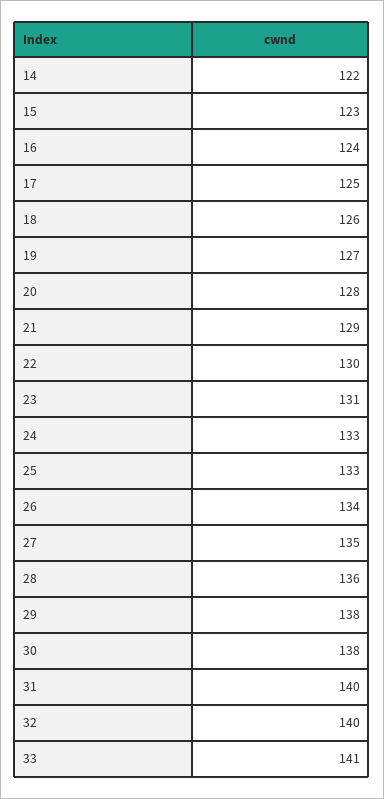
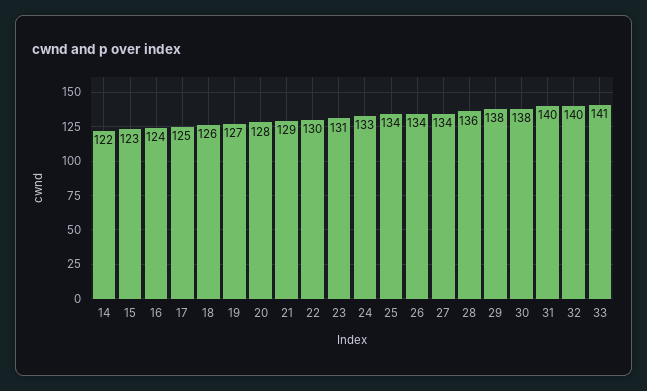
  {
    "14": 122,
    "15": 123,
    "16": 124,
    "17": 125,
    "18": 126,
    "19": 127,
    "20": 128,
    "21": 129,
    "22": 130,
    "23": 131,
    "24": 133,
-   "25": 133,
+   "25": 134,
    "26": 134,
-   "27": 135,
+   "27": 134,
    "28": 136,
    "29": 138,
    "30": 138,
    "31": 140,
    "32": 140,
    "33": 141
  }

